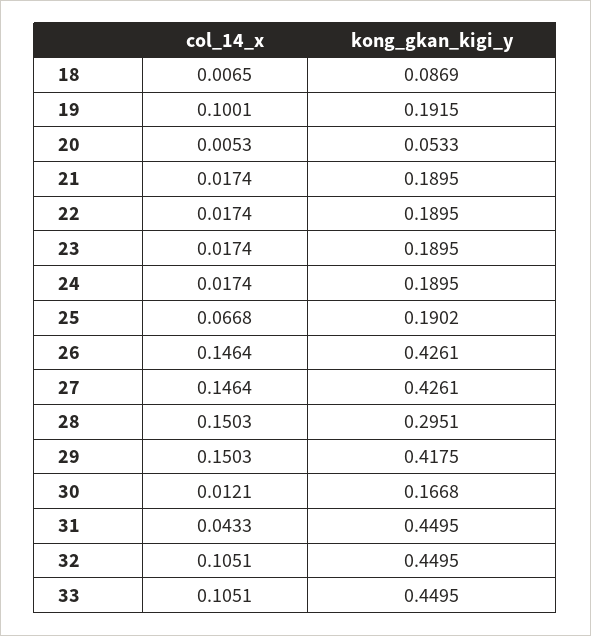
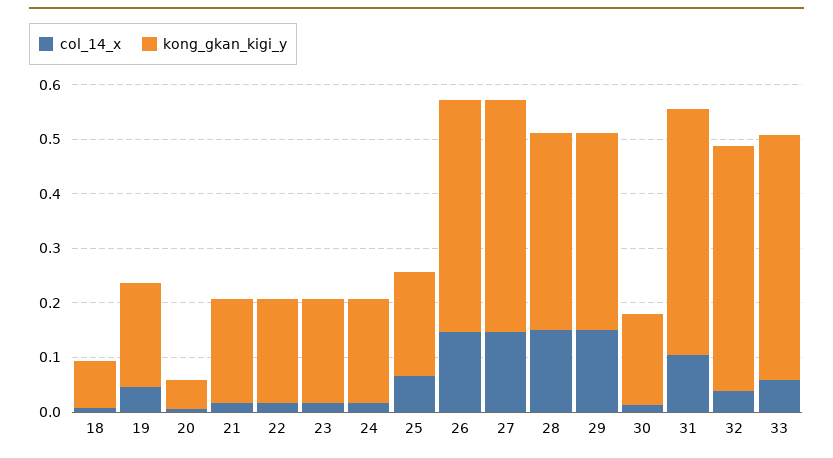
  {
    "col_14_x": {
      "18": 0.0065,
-     "19": 0.1001,
+     "19": 0.04,
      "20": 0.0053,
      "21": 0.0174,
      "22": 0.0174,
      "23": 0.0174,
      "24": 0.0174,
      "25": 0.0668,
      "26": 0.1464,
      "27": 0.1464,
      "28": 0.1503,
      "29": 0.1503,
      "30": 0.0121,
-     "31": 0.0433,
+     "31": 0.1,
-     "32": 0.1051,
+     "32": 0.04,
-     "33": 0.1051
+     "33": 0.06
    },
    "kong_gkan_kigi_y": {
      "18": 0.0869,
      "19": 0.1915,
      "20": 0.0533,
      "21": 0.1895,
      "22": 0.1895,
      "23": 0.1895,
      "24": 0.1895,
      "25": 0.1902,
      "26": 0.4261,
      "27": 0.4261,
-     "28": 0.2951,
+     "28": 0.36,
-     "29": 0.4175,
+     "29": 0.36,
      "30": 0.1668,
      "31": 0.4495,
      "32": 0.4495,
      "33": 0.4495
    }
  }

